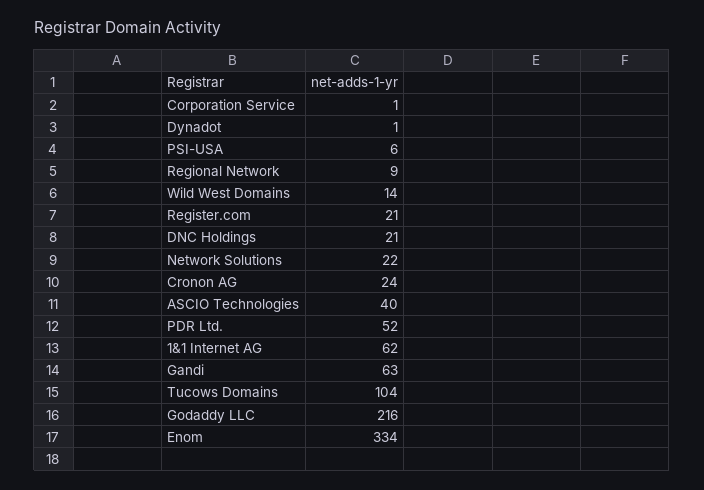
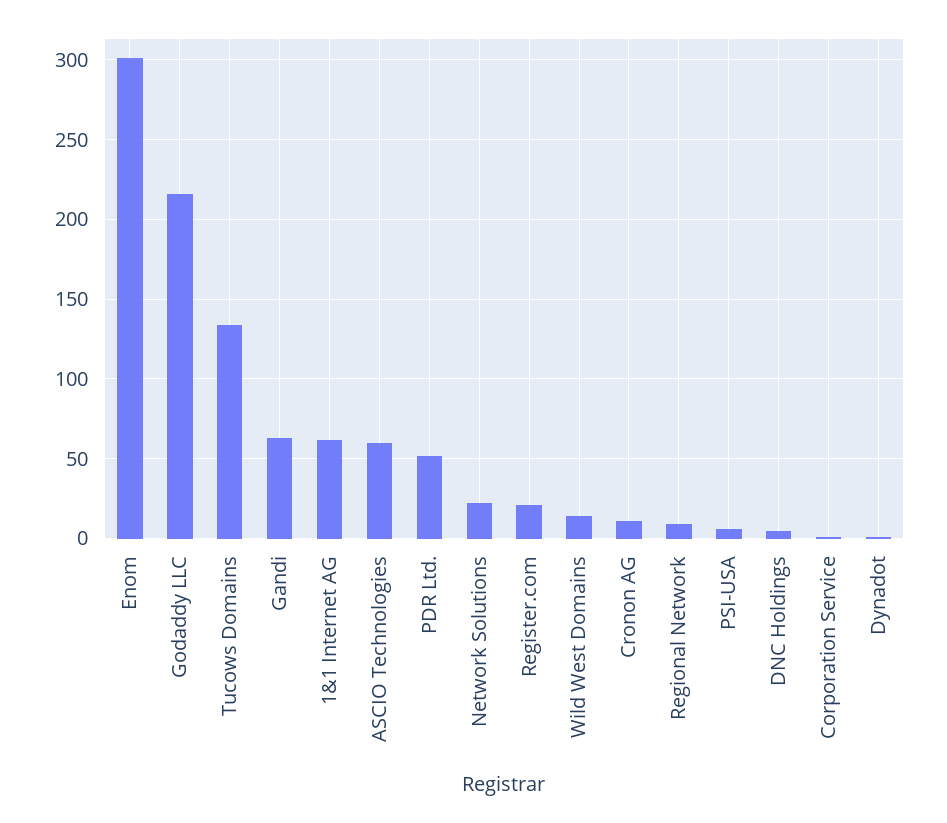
  {
    "Corporation Service": 1,
    "Dynadot": 1,
    "PSI-USA": 6,
    "Regional Network": 9,
    "Wild West Domains": 14,
    "Register.com": 21,
-   "DNC Holdings": 21,
+   "DNC Holdings": 5,
    "Network Solutions": 22,
-   "Cronon AG": 24,
+   "Cronon AG": 10,
-   "ASCIO Technologies": 40,
+   "ASCIO Technologies": 60,
    "PDR Ltd.": 52,
    "1&1 Internet AG": 62,
    "Gandi": 63,
-   "Tucows Domains": 104,
+   "Tucows Domains": 135,
    "Godaddy LLC": 216,
-   "Enom": 334
+   "Enom": 300
  }

